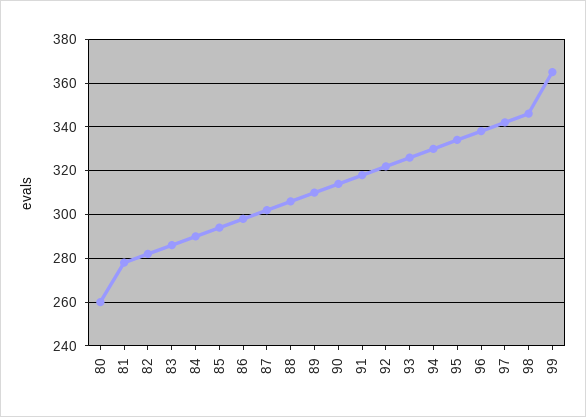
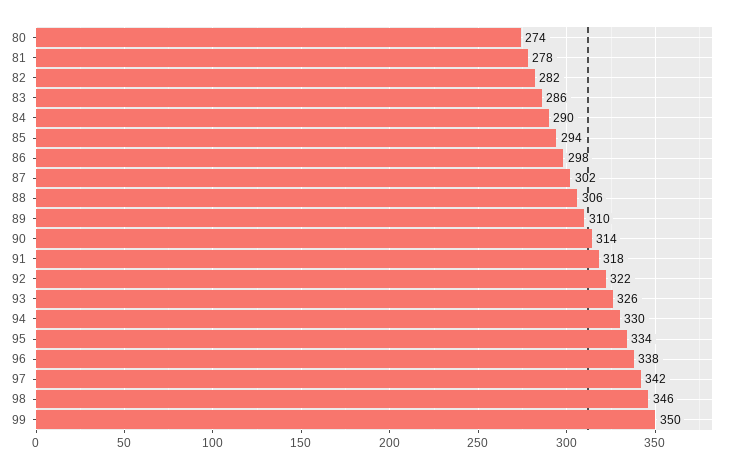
  {
-   "80": 260,
+   "80": 274,
    "81": 278,
    "82": 282,
    "83": 286,
    "84": 290,
    "85": 294,
    "86": 298,
    "87": 302,
    "88": 306,
    "89": 310,
    "90": 314,
    "91": 318,
    "92": 322,
    "93": 326,
    "94": 330,
    "95": 334,
    "96": 338,
    "97": 342,
    "98": 346,
-   "99": 365
+   "99": 350
  }

